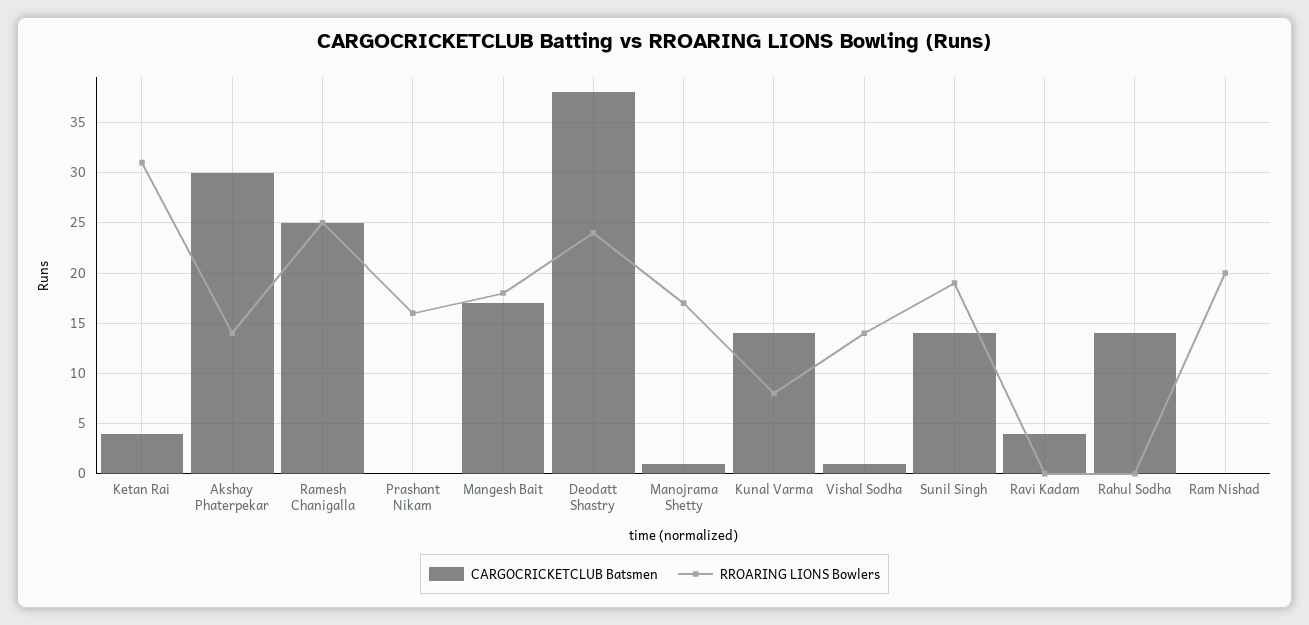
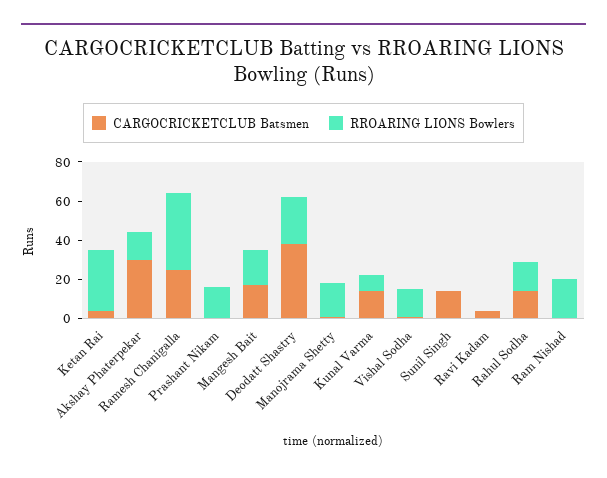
  {
    "CARGOCRICKETCLUB Batsmen": {
      "Ketan Rai": 4,
      "Akshay Phaterpekar": 30,
      "Ramesh Chanigalla": 25,
      "Prashant Nikam": 0,
      "Mangesh Bait": 17,
      "Deodatt Shastry": 38,
      "Manojrama Shetty": 1,
      "Kunal Varma": 14,
      "Vishal Sodha": 1,
      "Sunil Singh": 14,
      "Ravi Kadam": 4,
      "Rahul Sodha": 14,
      "Ram Nishad": 0
    },
    "RROARING LIONS Bowlers": {
      "Ketan Rai": 31,
      "Akshay Phaterpekar": 14,
-     "Ramesh Chanigalla": 25,
+     "Ramesh Chanigalla": 40,
      "Prashant Nikam": 16,
      "Mangesh Bait": 18,
      "Deodatt Shastry": 24,
      "Manojrama Shetty": 17,
      "Kunal Varma": 8,
      "Vishal Sodha": 14,
-     "Sunil Singh": 19,
+     "Sunil Singh": 0,
      "Ravi Kadam": 0,
-     "Rahul Sodha": 0,
+     "Rahul Sodha": 15,
      "Ram Nishad": 20
    }
  }

